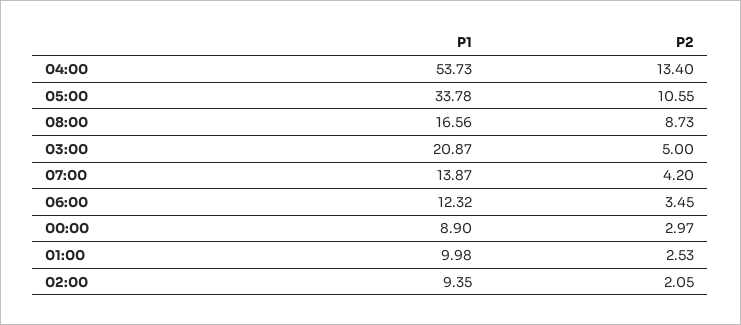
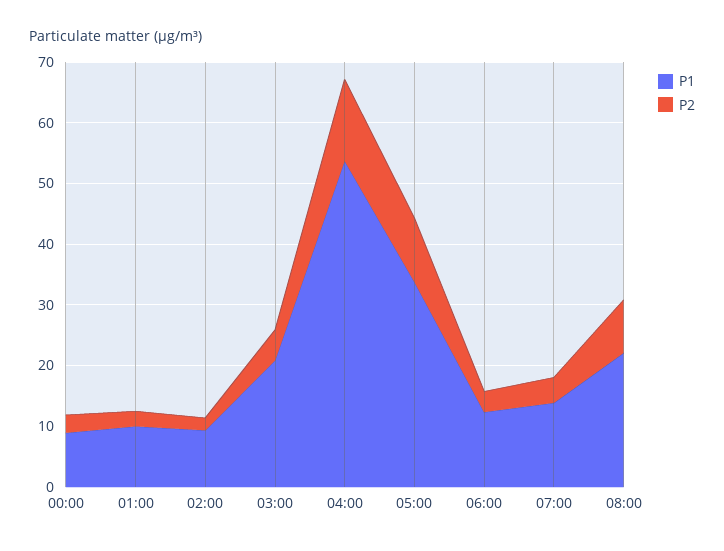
  {
    "P1": {
      "04:00": 53.73,
      "05:00": 33.78,
-     "08:00": 16.56,
+     "08:00": 22,
      "03:00": 20.87,
      "07:00": 13.87,
      "06:00": 12.32,
      "00:00": 8.9,
      "01:00": 9.98,
      "02:00": 9.35
    },
    "P2": {
      "04:00": 13.4,
      "05:00": 10.55,
      "08:00": 8.73,
      "03:00": 5,
      "07:00": 4.2,
      "06:00": 3.45,
      "00:00": 2.97,
      "01:00": 2.53,
      "02:00": 2.05
    }
  }

